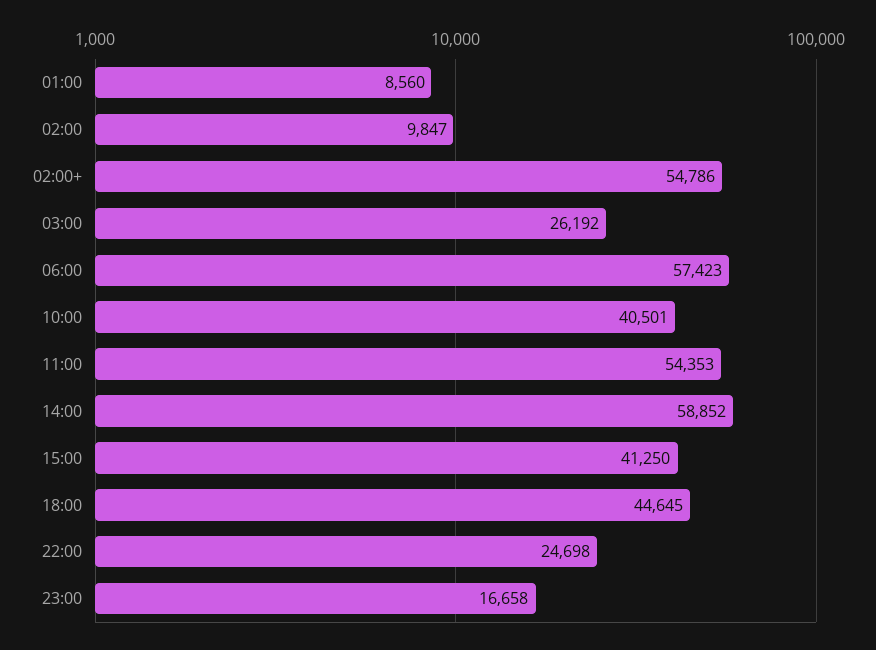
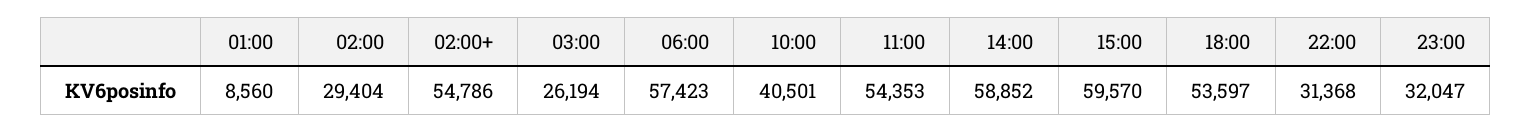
  {
    "01:00": 8560,
-   "02:00": 9847,
+   "02:00": 29404,
    "02:00+": 54786,
-   "03:00": 26192,
+   "03:00": 26194,
    "06:00": 57423,
    "10:00": 40501,
    "11:00": 54353,
    "14:00": 58852,
-   "15:00": 41250,
+   "15:00": 59570,
-   "18:00": 44645,
+   "18:00": 53597,
-   "22:00": 24698,
+   "22:00": 31368,
-   "23:00": 16658
+   "23:00": 32047
  }

